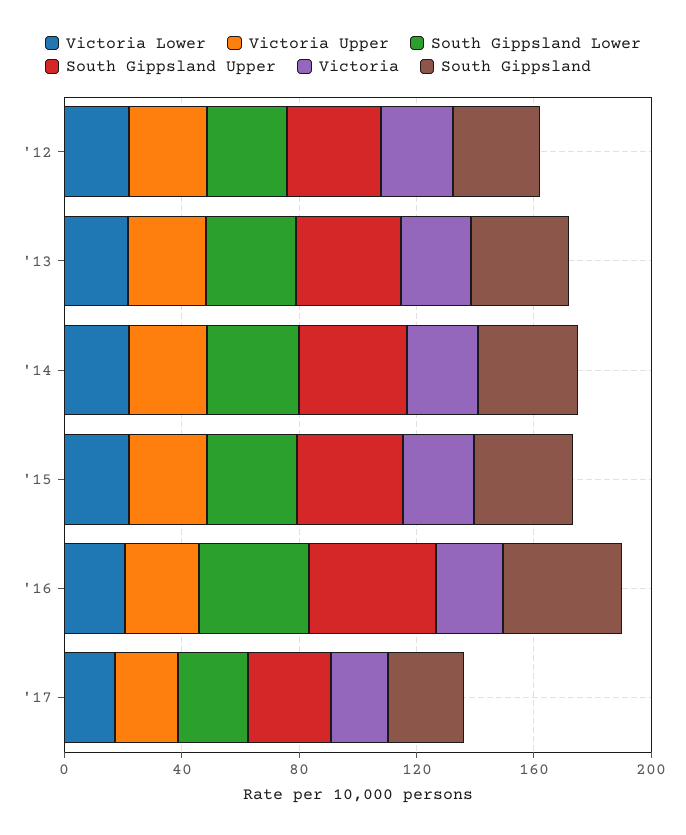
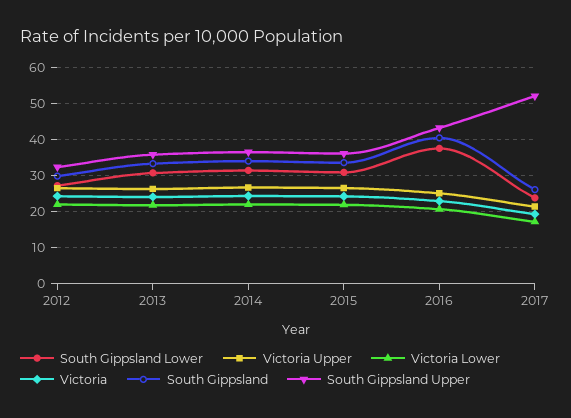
  {
    "Victoria Lower": {
      "'12": 22,
      "'13": 22,
      "'14": 22,
      "'15": 22,
      "'16": 20,
      "'17": 18
    },
    "Victoria Upper": {
      "'12": 26,
      "'13": 26,
      "'14": 26,
      "'15": 26,
      "'16": 26,
      "'17": 22
    },
    "South Gippsland Lower": {
      "'12": 28,
      "'13": 30,
      "'14": 32,
      "'15": 30,
      "'16": 38,
      "'17": 24
    },
    "South Gippsland Upper": {
      "'12": 32,
      "'13": 36,
      "'14": 36,
      "'15": 36,
      "'16": 44,
-     "'17": 30
+     "'17": 52
    },
    "Victoria": {
      "'12": 24,
      "'13": 24,
      "'14": 24,
      "'15": 24,
      "'16": 22,
      "'17": 20
    },
    "South Gippsland": {
      "'12": 30,
      "'13": 34,
      "'14": 34,
      "'15": 34,
      "'16": 40,
      "'17": 26
    }
  }

